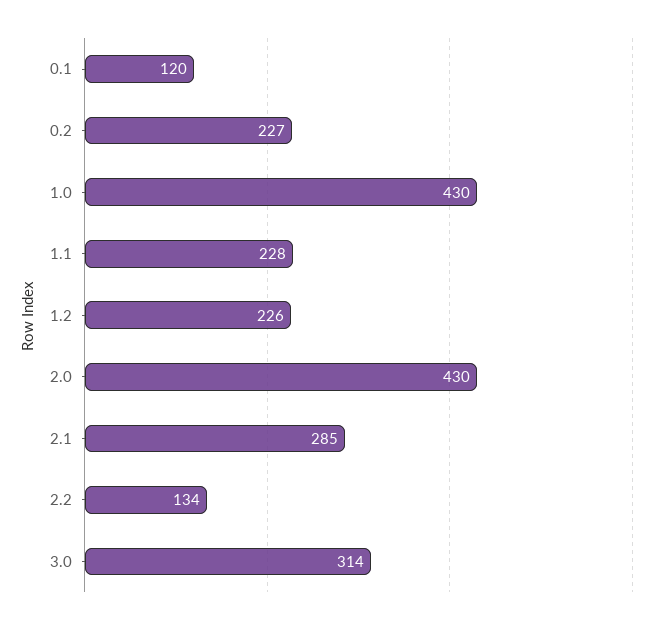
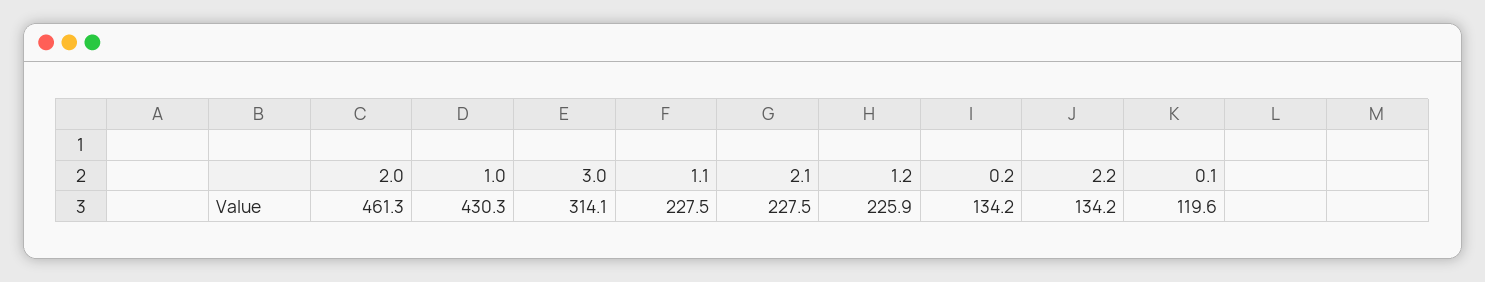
  {
    "0.1": 119.6,
-   "0.2": 227,
+   "0.2": 134.2,
    "1.0": 430.3,
    "1.1": 227.5,
    "1.2": 225.9,
-   "2.0": 430,
+   "2.0": 461.3,
-   "2.1": 285,
+   "2.1": 227.5,
    "2.2": 134.2,
    "3.0": 314.1
  }

